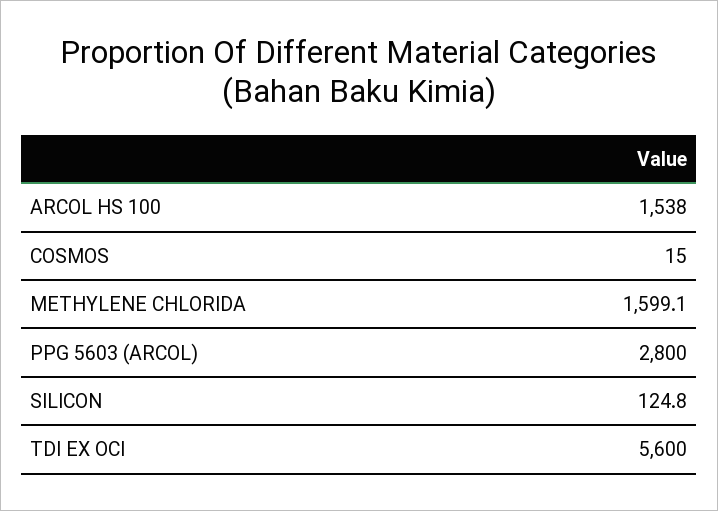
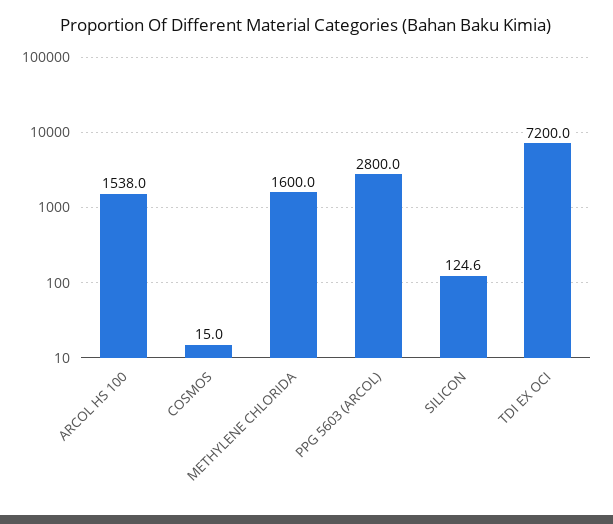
  {
    "ARCOL HS 100": 1538,
    "COSMOS": 15,
-   "METHYLENE CHLORIDA": 1599.1,
+   "METHYLENE CHLORIDA": 1600,
    "PPG 5603 (ARCOL)": 2800,
-   "SILICON": 124.8,
+   "SILICON": 124.6,
-   "TDI EX OCI": 5600
+   "TDI EX OCI": 7200
  }

